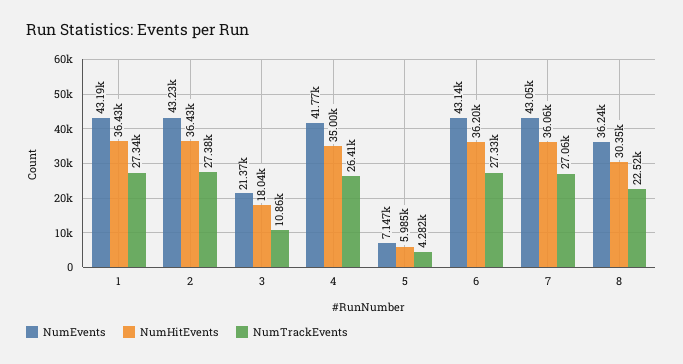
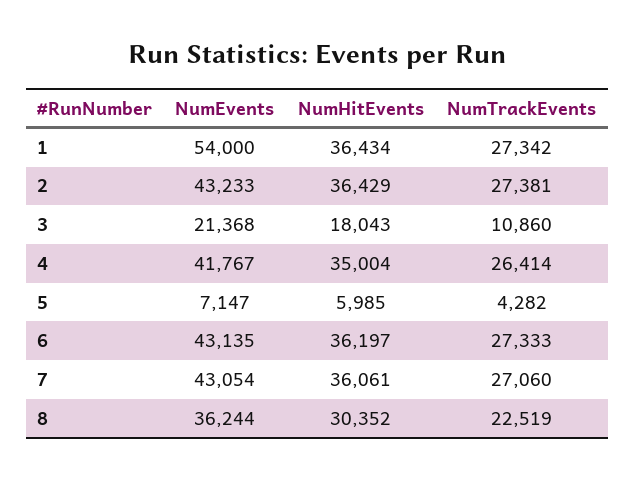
  {
    "NumEvents": {
-     "1": 43190,
+     "1": 54000,
      "2": 43233,
      "3": 21368,
      "4": 41767,
      "5": 7147,
      "6": 43135,
      "7": 43054,
      "8": 36244
    },
    "NumHitEvents": {
      "1": 36434,
      "2": 36429,
      "3": 18043,
      "4": 35004,
      "5": 5985,
      "6": 36197,
      "7": 36061,
      "8": 30352
    },
    "NumTrackEvents": {
      "1": 27342,
      "2": 27381,
      "3": 10860,
      "4": 26414,
      "5": 4282,
      "6": 27333,
      "7": 27060,
      "8": 22519
    }
  }

